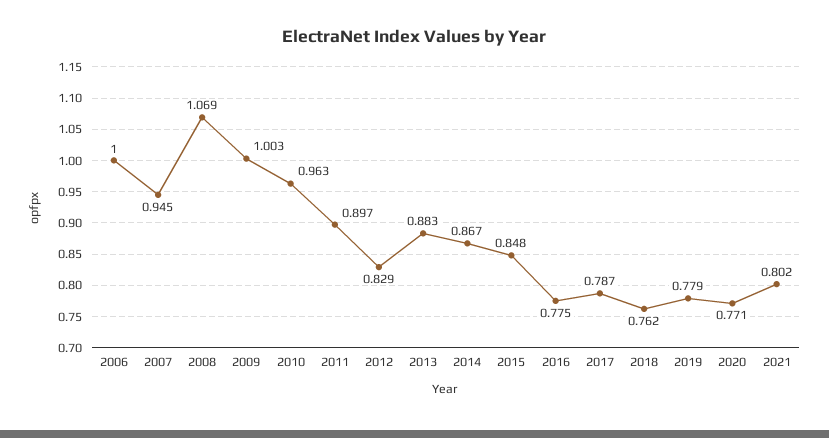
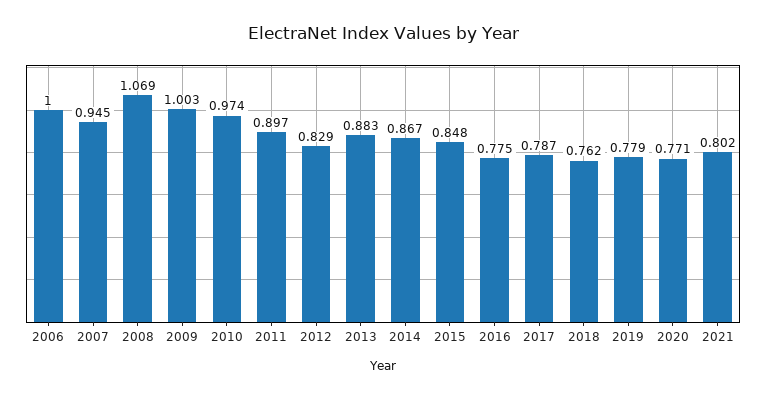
  {
    "2006": 1,
    "2007": 0.945,
    "2008": 1.069,
    "2009": 1.003,
-   "2010": 0.963,
+   "2010": 0.974,
    "2011": 0.897,
    "2012": 0.829,
    "2013": 0.883,
    "2014": 0.867,
    "2015": 0.848,
    "2016": 0.775,
    "2017": 0.787,
    "2018": 0.762,
    "2019": 0.779,
    "2020": 0.771,
    "2021": 0.802
  }

